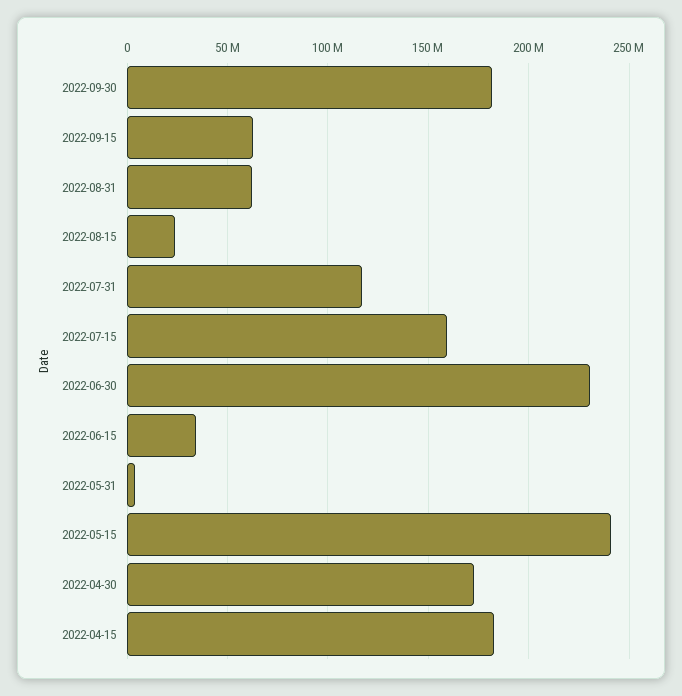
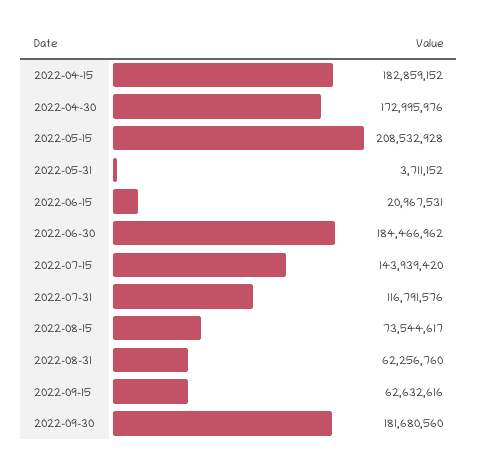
  {
    "2022-09-30": 181680560,
    "2022-09-15": 62632616,
    "2022-08-31": 62256760,
-   "2022-08-15": 25000000,
+   "2022-08-15": 73544617,
    "2022-07-31": 116791576,
-   "2022-07-15": 160000000,
+   "2022-07-15": 143939420,
-   "2022-06-30": 230000000,
+   "2022-06-30": 184466962,
-   "2022-06-15": 35000000,
+   "2022-06-15": 20967531,
    "2022-05-31": 3711152,
-   "2022-05-15": 240000000,
+   "2022-05-15": 208532928,
    "2022-04-30": 172995976,
    "2022-04-15": 182859152
  }

